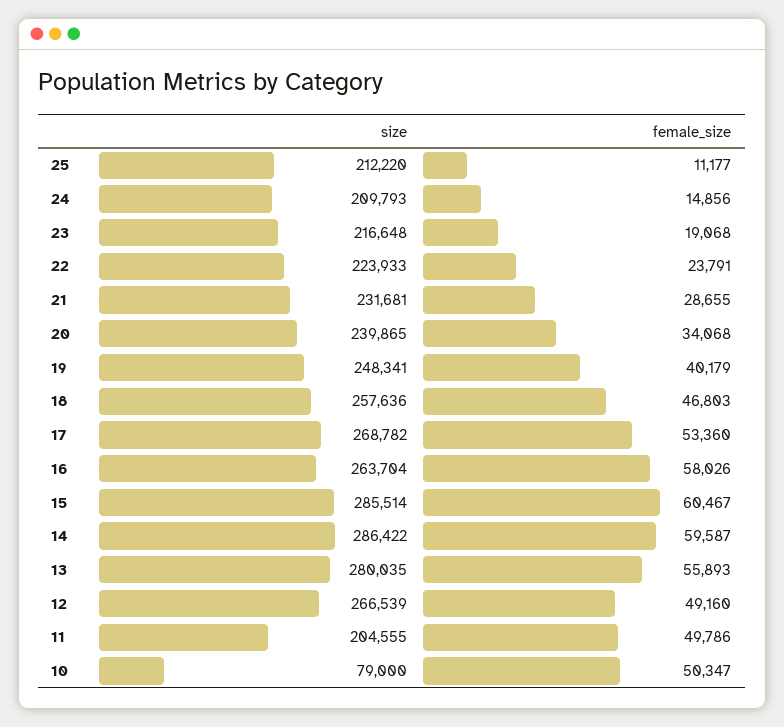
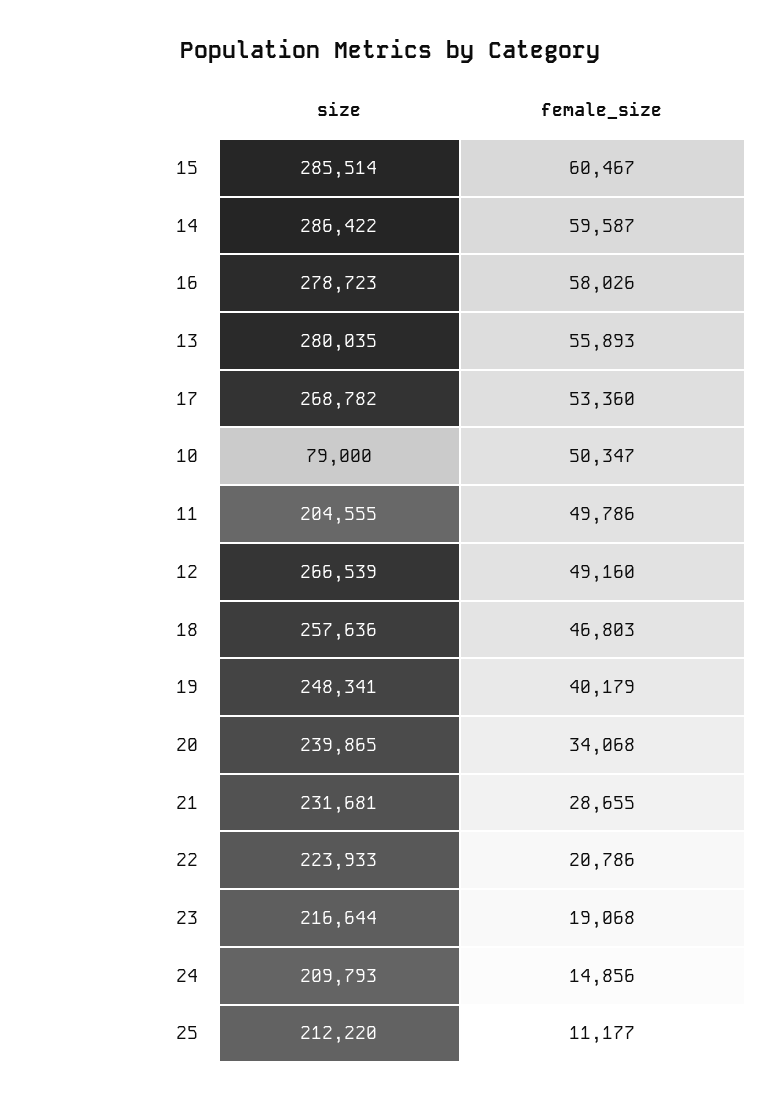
  {
    "size": {
      "25": 212220,
      "24": 209793,
-     "23": 216648,
+     "23": 216644,
      "22": 223933,
      "21": 231681,
      "20": 239865,
      "19": 248341,
      "18": 257636,
      "17": 268782,
-     "16": 263704,
+     "16": 278723,
      "15": 285514,
      "14": 286422,
      "13": 280035,
      "12": 266539,
      "11": 204555,
      "10": 79000
    },
    "female_size": {
      "25": 11177,
      "24": 14856,
      "23": 19068,
-     "22": 23791,
+     "22": 20786,
      "21": 28655,
      "20": 34068,
      "19": 40179,
      "18": 46803,
      "17": 53360,
      "16": 58026,
      "15": 60467,
      "14": 59587,
      "13": 55893,
      "12": 49160,
      "11": 49786,
      "10": 50347
    }
  }

